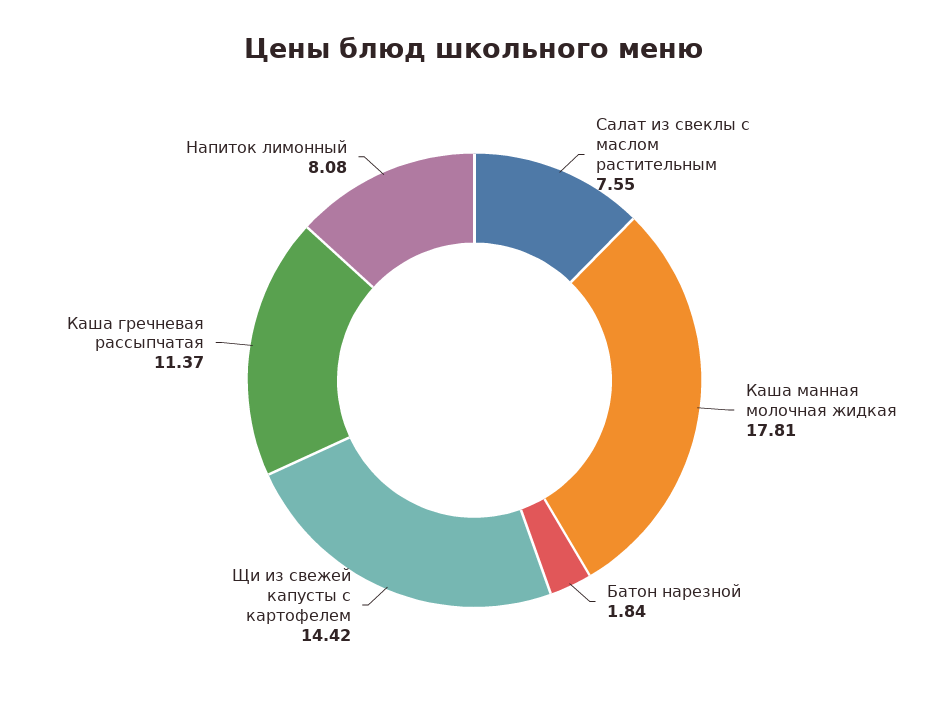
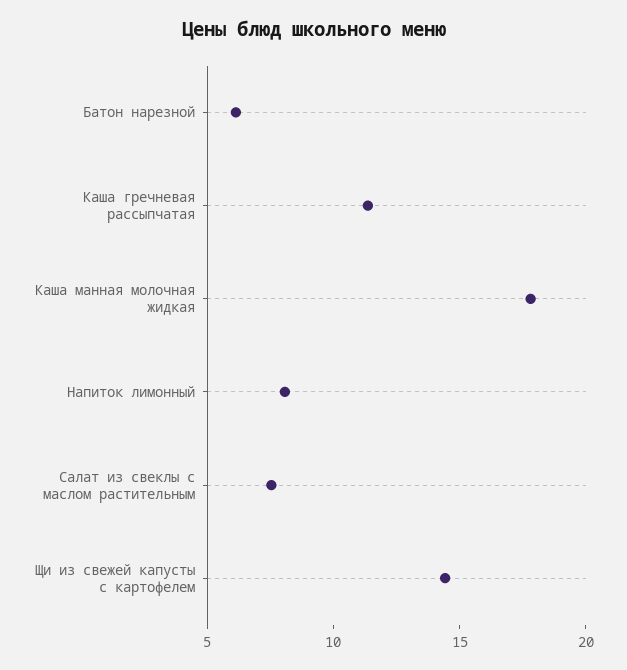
  {
    "Салат из свеклы с маслом растительным": 7.55,
    "Каша манная молочная жидкая": 17.81,
-   "Батон нарезной": 1.84,
+   "Батон нарезной": 6,
    "Щи из свежей капусты с картофелем": 14.42,
    "Каша гречневая рассыпчатая": 11.37,
    "Напиток лимонный": 8.08
  }

